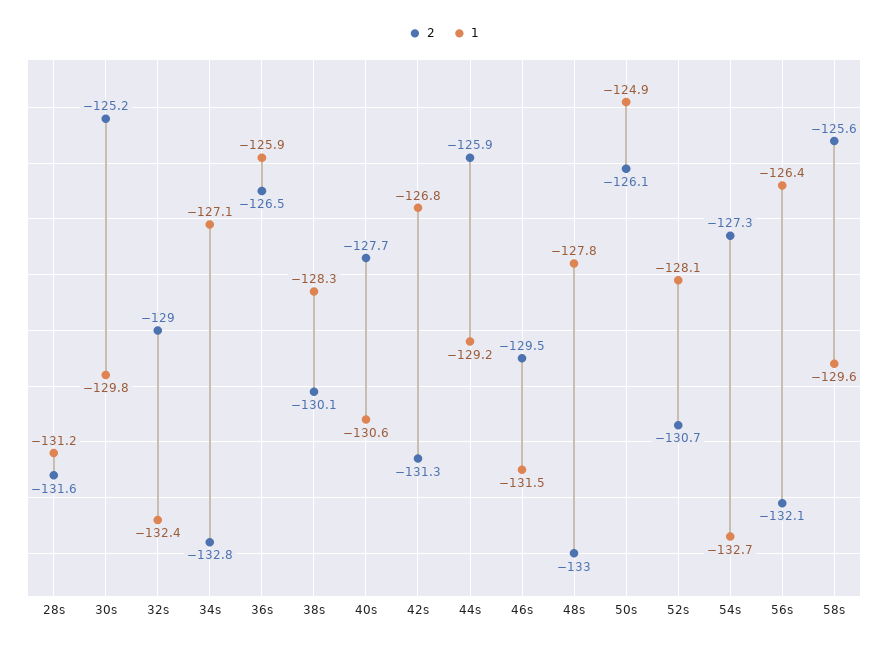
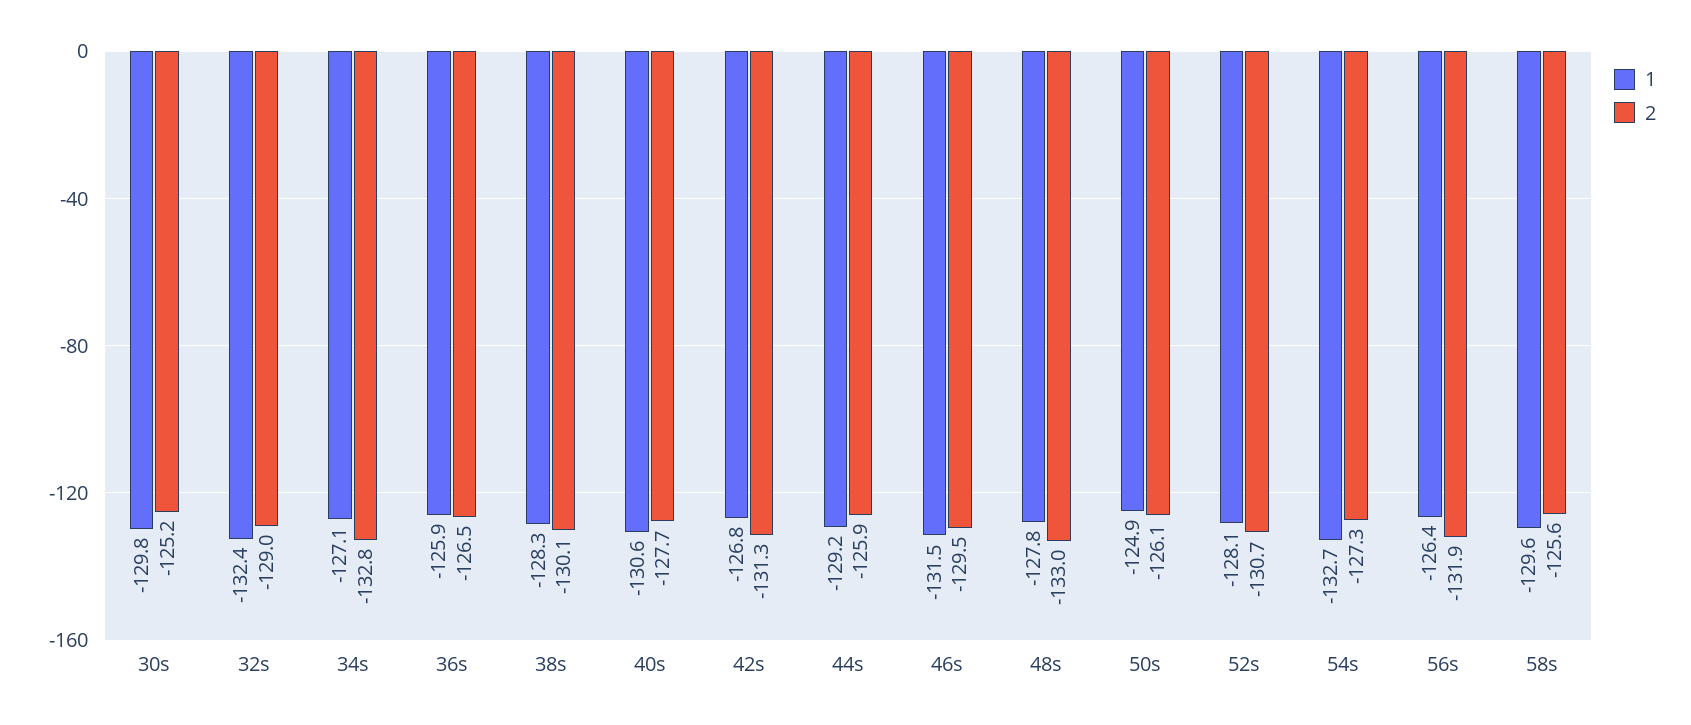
  {
    "2": {
-     "28s": -131.6,
      "30s": -125.2,
      "32s": -129,
      "34s": -132.8,
      "36s": -126.5,
      "38s": -130.1,
      "40s": -127.7,
      "42s": -131.3,
      "44s": -125.9,
      "46s": -129.5,
      "48s": -133,
      "50s": -126.1,
      "52s": -130.7,
      "54s": -127.3,
-     "56s": -132.1,
+     "56s": -131.9,
      "58s": -125.6
    },
    "1": {
-     "28s": -131.2,
      "30s": -129.8,
      "32s": -132.4,
      "34s": -127.1,
      "36s": -125.9,
      "38s": -128.3,
      "40s": -130.6,
      "42s": -126.8,
      "44s": -129.2,
      "46s": -131.5,
      "48s": -127.8,
      "50s": -124.9,
      "52s": -128.1,
      "54s": -132.7,
      "56s": -126.4,
      "58s": -129.6
    }
  }

